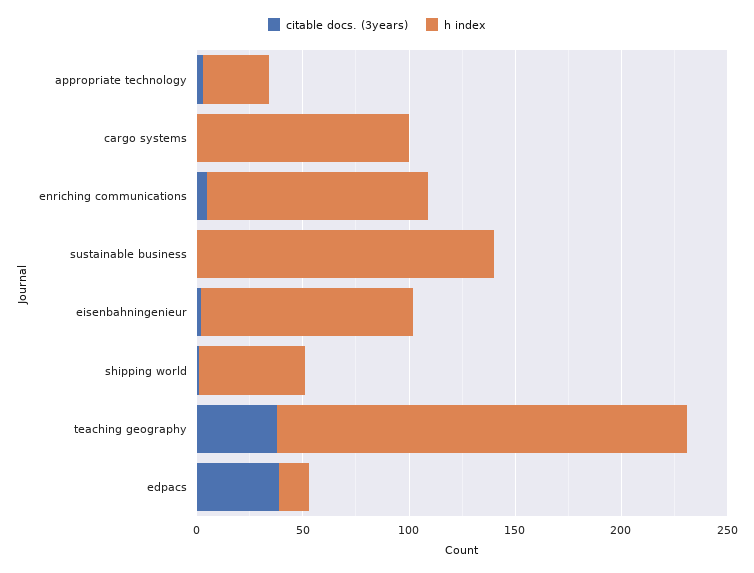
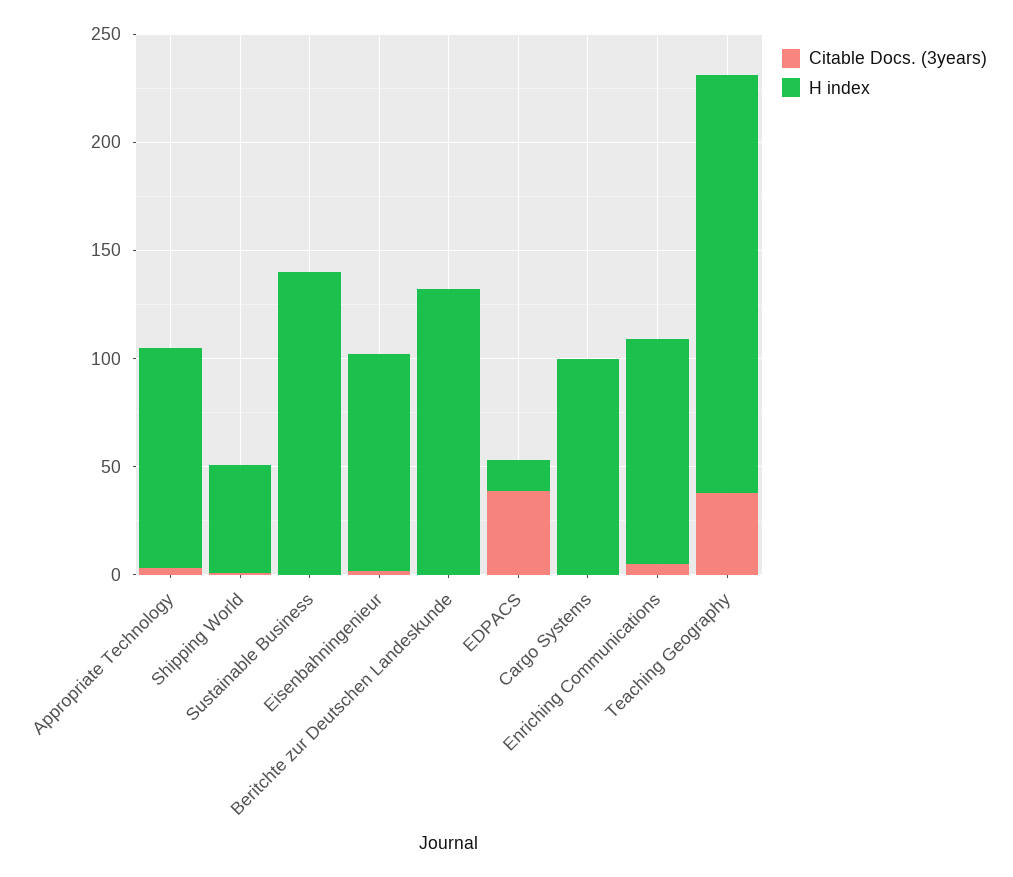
  {
    "citable docs. (3years)": {
      "appropriate technology": 0,
      "cargo systems": 0,
      "enriching communications": 10,
      "sustainable business": 0,
      "eisenbahningenieur": 0,
      "shipping world": 0,
      "teaching geography": 40,
-     "edpacs": 40
+     "edpacs": 40,
+     "Beritchte zur Deutschen Landeskunde": 0
    },
    "h index": {
-     "appropriate technology": 30,
+     "appropriate technology": 100,
      "cargo systems": 100,
      "enriching communications": 100,
      "sustainable business": 140,
      "eisenbahningenieur": 100,
      "shipping world": 50,
      "teaching geography": 190,
-     "edpacs": 10
+     "edpacs": 10,
+     "Beritchte zur Deutschen Landeskunde": 130
    }
  }

